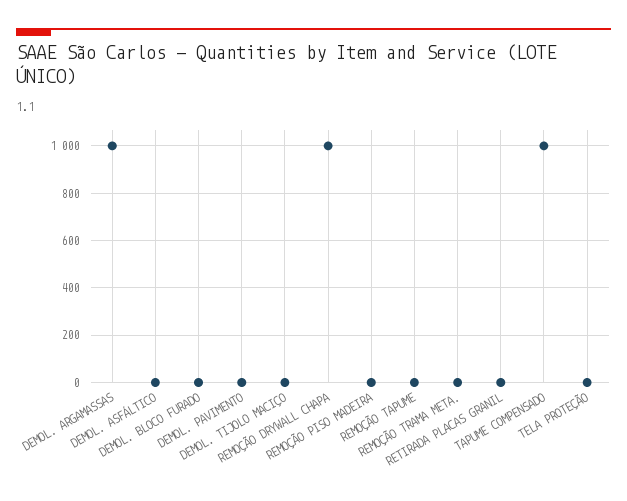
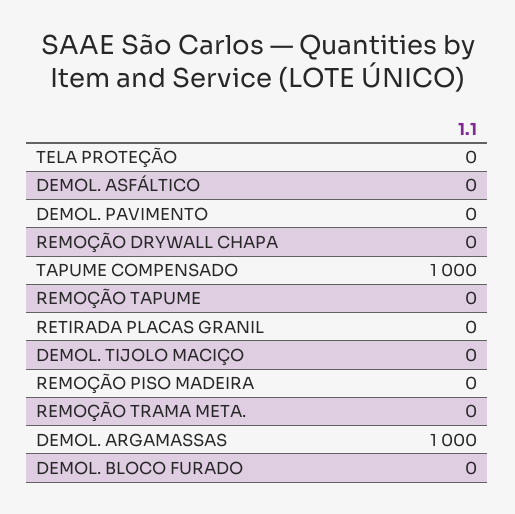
  {
    "DEMOL. ARGAMASSAS": 1000,
    "DEMOL. ASFÁLTICO": 0,
    "DEMOL. BLOCO FURADO": 0,
    "DEMOL. PAVIMENTO": 0,
    "DEMOL. TIJOLO MACIÇO": 0,
-   "REMOÇÃO DRYWALL CHAPA": 1000,
+   "REMOÇÃO DRYWALL CHAPA": 0,
    "REMOÇÃO PISO MADEIRA": 0,
    "REMOÇÃO TAPUME": 0,
    "REMOÇÃO TRAMA META.": 0,
    "RETIRADA PLACAS GRANIL": 0,
    "TAPUME COMPENSADO": 1000,
    "TELA PROTEÇÃO": 0
  }

